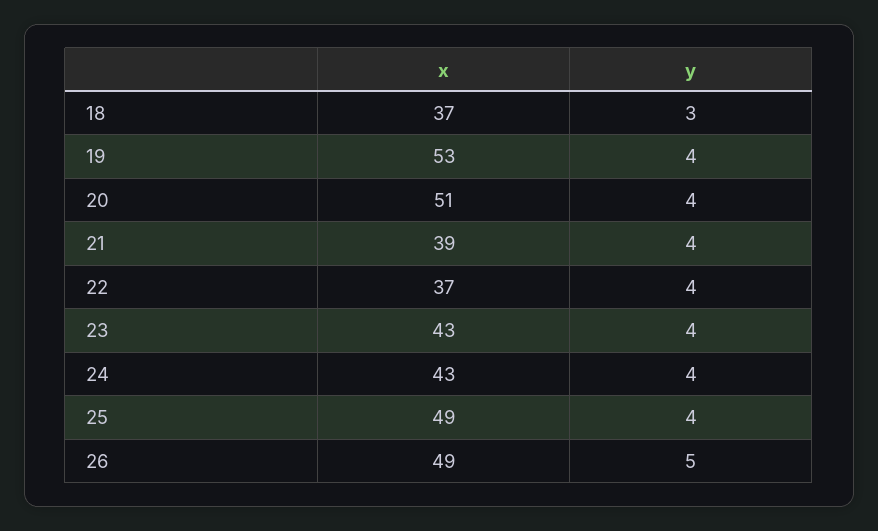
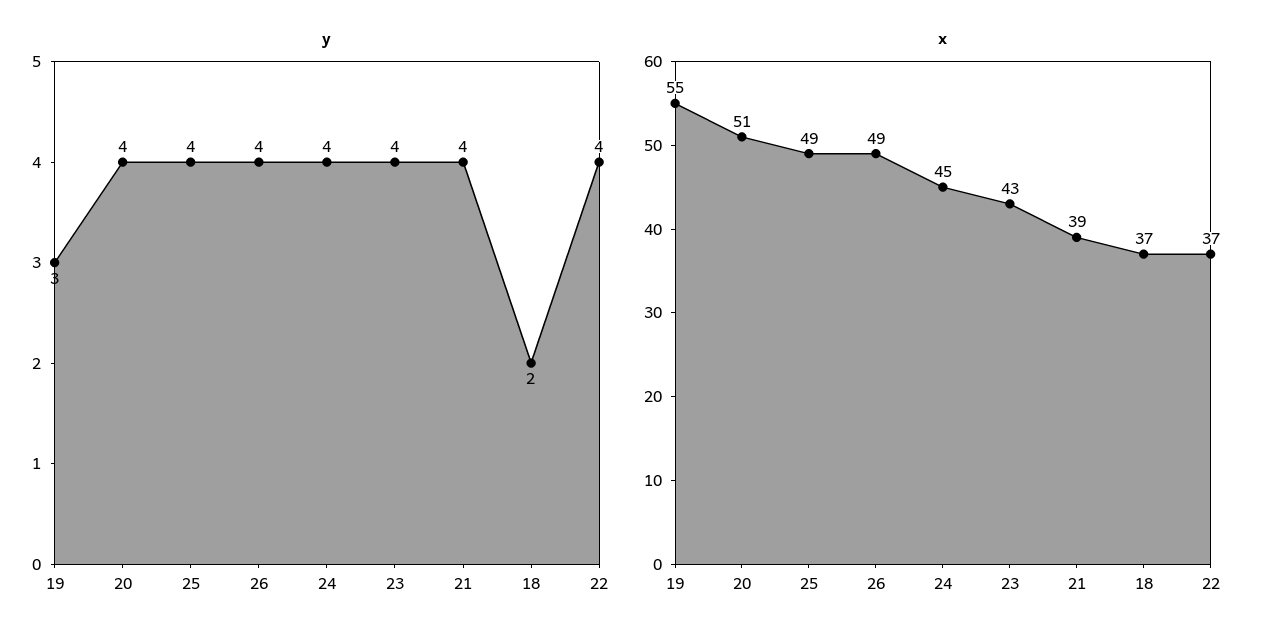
  {
    "x": {
      "18": 37,
-     "19": 53,
+     "19": 55,
      "20": 51,
      "21": 39,
      "22": 37,
      "23": 43,
-     "24": 43,
+     "24": 45,
      "25": 49,
      "26": 49
    },
    "y": {
-     "18": 3,
+     "18": 2,
-     "19": 4,
+     "19": 3,
      "20": 4,
      "21": 4,
      "22": 4,
      "23": 4,
      "24": 4,
      "25": 4,
-     "26": 5
+     "26": 4
    }
  }

